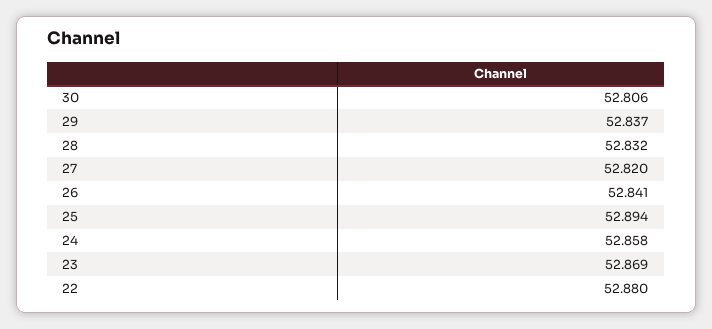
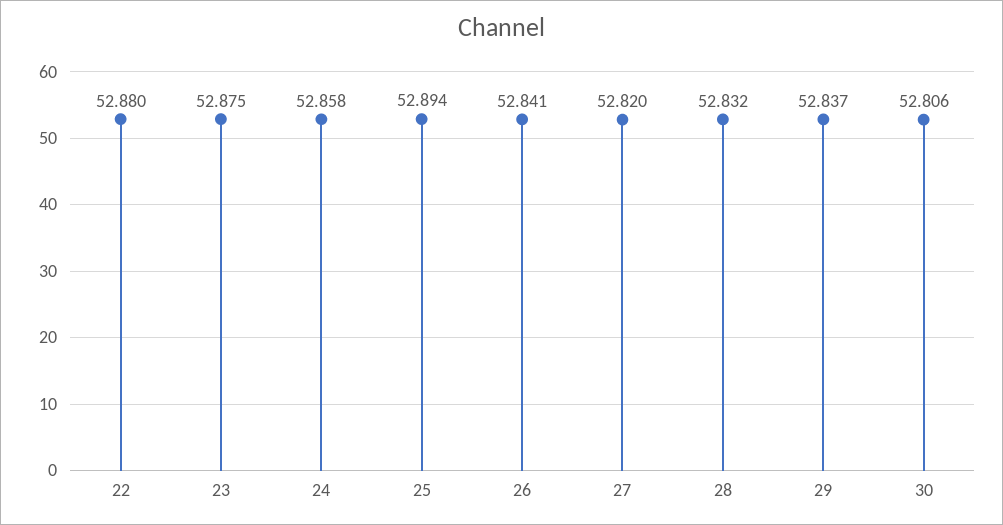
  {
    "30": 52.806,
    "29": 52.837,
    "28": 52.832,
    "27": 52.82,
    "26": 52.841,
    "25": 52.894,
    "24": 52.858,
-   "23": 52.869,
+   "23": 52.875,
    "22": 52.88
  }

